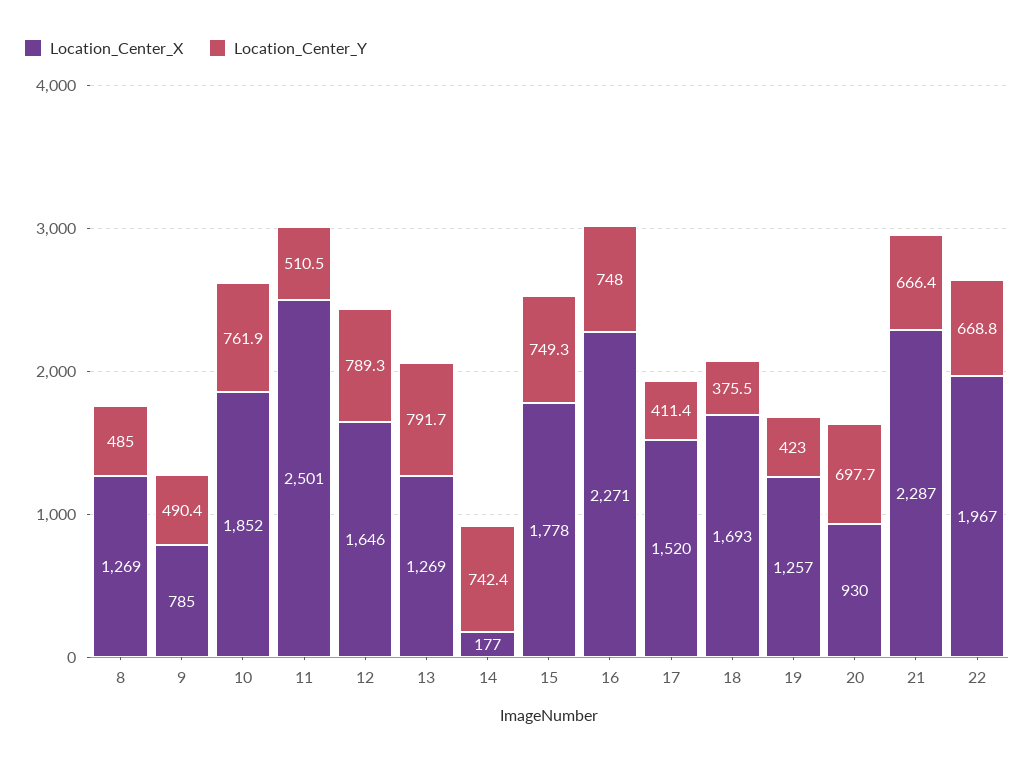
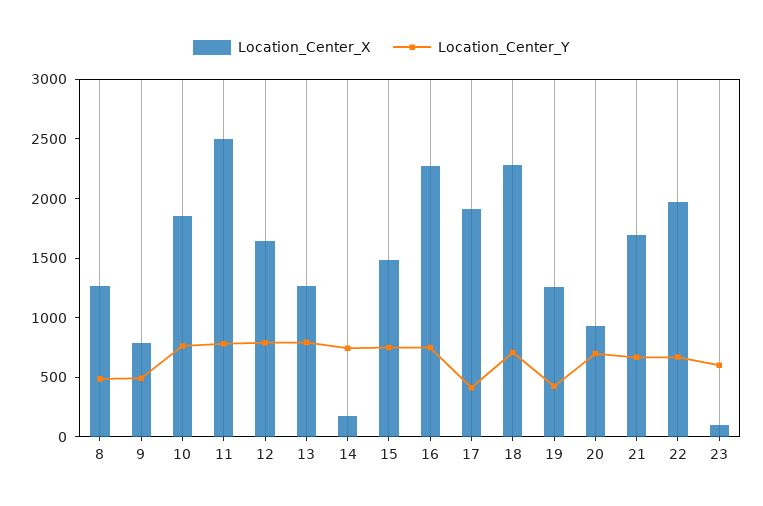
  {
    "Location_Center_X": {
      "8": 1269,
      "9": 785,
      "10": 1852,
      "11": 2501,
      "12": 1646,
      "13": 1269,
      "14": 177,
-     "15": 1778,
+     "15": 1500,
      "16": 2271,
-     "17": 1520,
+     "17": 1900,
-     "18": 1693,
+     "18": 2300,
      "19": 1257,
      "20": 930,
-     "21": 2287,
+     "21": 1700,
-     "22": 1967
+     "22": 1967,
+     "23": 100
    },
    "Location_Center_Y": {
      "8": 485,
      "9": 490.4,
      "10": 761.9,
-     "11": 510.5,
+     "11": 800,
      "12": 789.3,
      "13": 791.7,
      "14": 742.4,
      "15": 749.3,
      "16": 748,
      "17": 411.4,
-     "18": 375.5,
+     "18": 700,
      "19": 423,
      "20": 697.7,
      "21": 666.4,
-     "22": 668.8
+     "22": 668.8,
+     "23": 600
    }
  }

